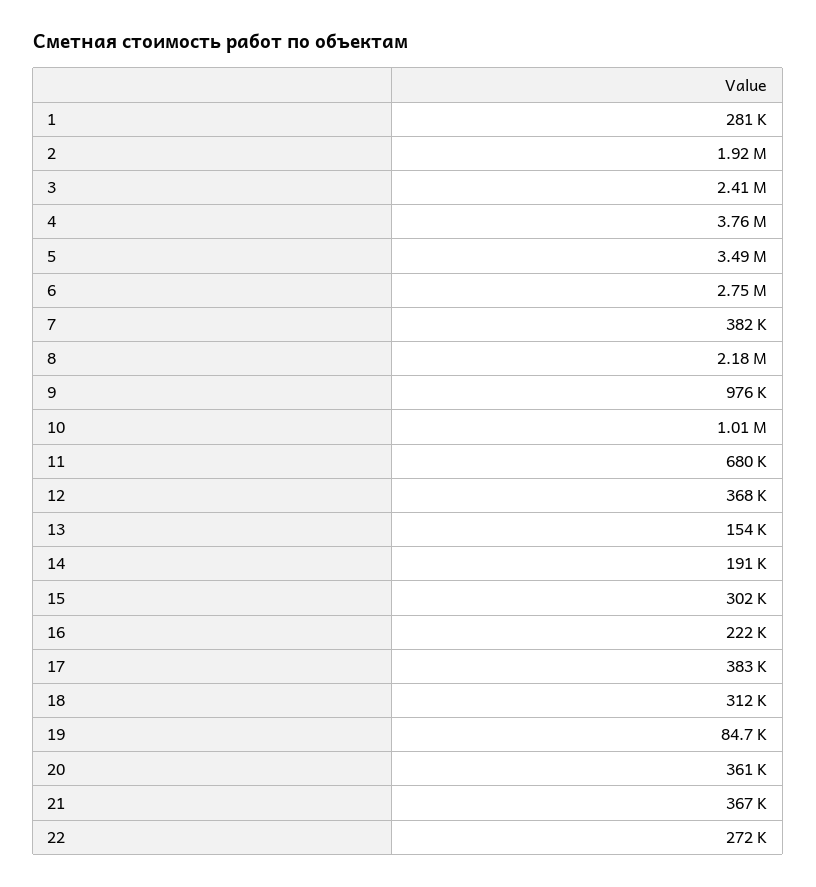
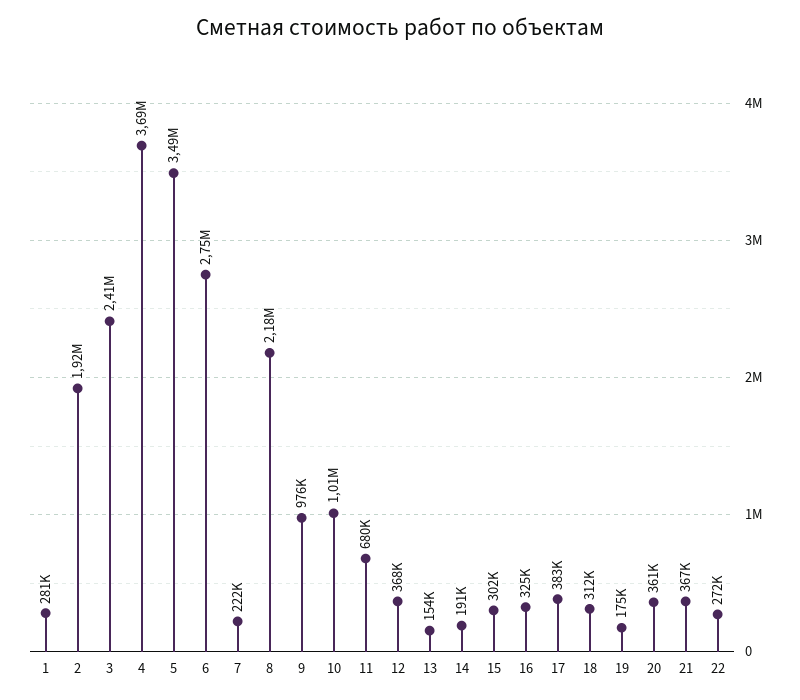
  {
    "1": 281000,
    "2": 1920000,
    "3": 2410000,
-   "4": 3760000,
+   "4": 3690000,
    "5": 3490000,
    "6": 2750000,
-   "7": 382000,
+   "7": 222000,
    "8": 2180000,
    "9": 976000,
    "10": 1010000,
    "11": 680000,
    "12": 368000,
    "13": 154000,
    "14": 191000,
    "15": 302000,
-   "16": 222000,
+   "16": 325000,
    "17": 383000,
    "18": 312000,
-   "19": 84700,
+   "19": 175000,
    "20": 361000,
    "21": 367000,
    "22": 272000
  }

